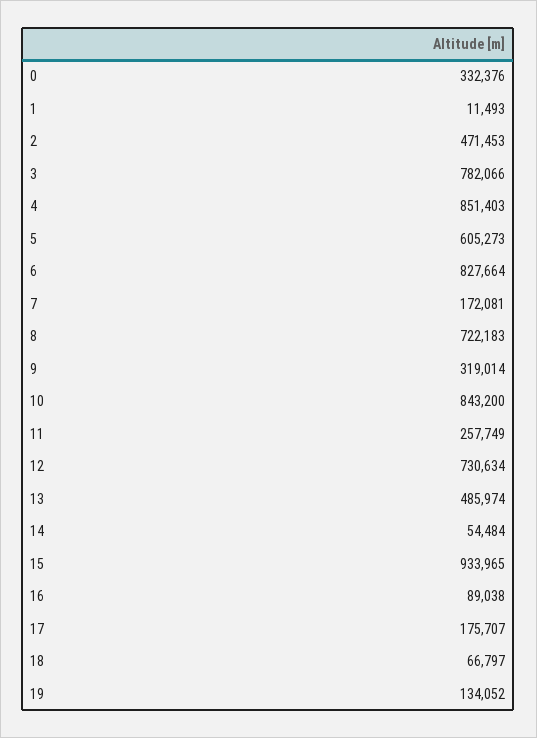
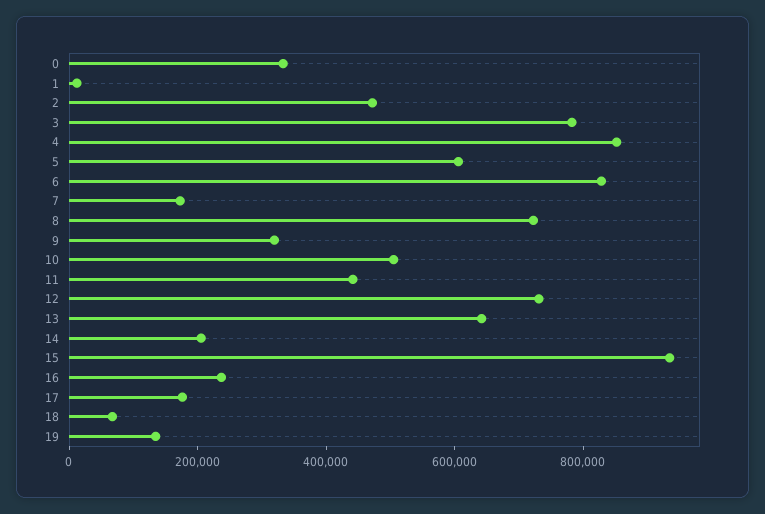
  {
    "0": 332376,
    "1": 11493,
    "2": 471453,
    "3": 782066,
    "4": 851403,
    "5": 605273,
    "6": 827664,
    "7": 172081,
    "8": 722183,
    "9": 319014,
-   "10": 843200,
+   "10": 500000,
-   "11": 257749,
+   "11": 450000,
    "12": 730634,
-   "13": 485974,
+   "13": 650000,
-   "14": 54484,
+   "14": 200000,
    "15": 933965,
-   "16": 89038,
+   "16": 250000,
    "17": 175707,
    "18": 66797,
    "19": 134052
  }

